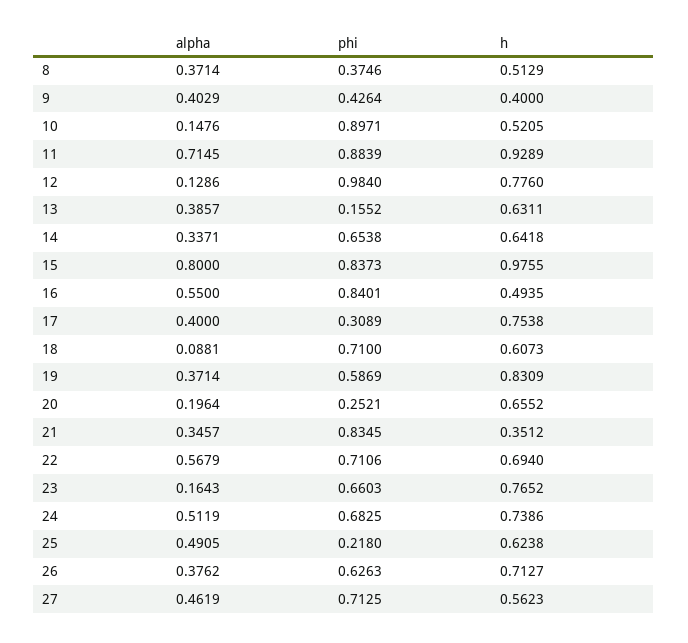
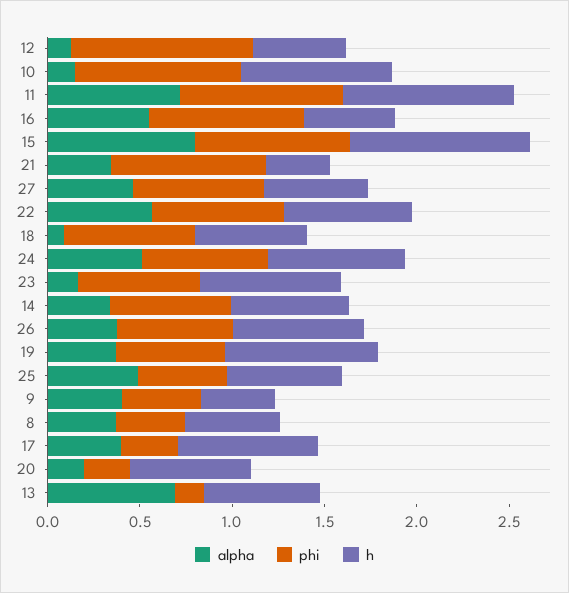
  {
    "alpha": {
      "8": 0.3714,
      "9": 0.4029,
      "10": 0.1476,
      "11": 0.7145,
      "12": 0.1286,
-     "13": 0.3857,
+     "13": 0.7,
      "14": 0.3371,
      "15": 0.8,
      "16": 0.55,
      "17": 0.4,
      "18": 0.0881,
      "19": 0.3714,
      "20": 0.1964,
      "21": 0.3457,
      "22": 0.5679,
      "23": 0.1643,
      "24": 0.5119,
      "25": 0.4905,
      "26": 0.3762,
      "27": 0.4619
    },
    "phi": {
      "8": 0.3746,
      "9": 0.4264,
      "10": 0.8971,
      "11": 0.8839,
      "12": 0.984,
      "13": 0.1552,
      "14": 0.6538,
      "15": 0.8373,
      "16": 0.8401,
      "17": 0.3089,
      "18": 0.71,
      "19": 0.5869,
      "20": 0.2521,
      "21": 0.8345,
      "22": 0.7106,
      "23": 0.6603,
      "24": 0.6825,
-     "25": 0.218,
+     "25": 0.5,
      "26": 0.6263,
      "27": 0.7125
    },
    "h": {
      "8": 0.5129,
      "9": 0.4,
-     "10": 0.5205,
+     "10": 0.8,
      "11": 0.9289,
-     "12": 0.776,
+     "12": 0.5,
      "13": 0.6311,
      "14": 0.6418,
      "15": 0.9755,
      "16": 0.4935,
      "17": 0.7538,
      "18": 0.6073,
      "19": 0.8309,
      "20": 0.6552,
      "21": 0.3512,
      "22": 0.694,
      "23": 0.7652,
      "24": 0.7386,
      "25": 0.6238,
      "26": 0.7127,
      "27": 0.5623
    }
  }

